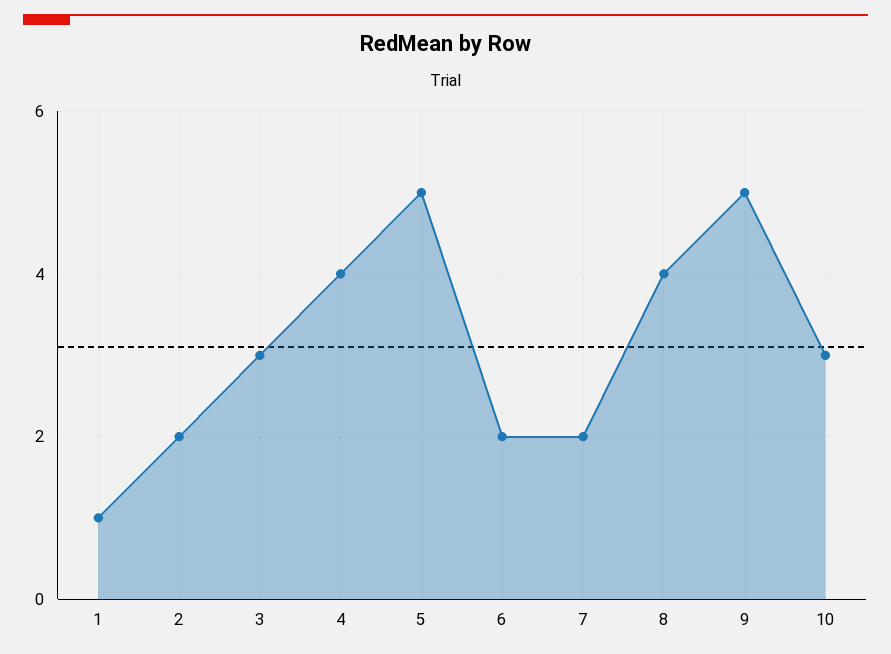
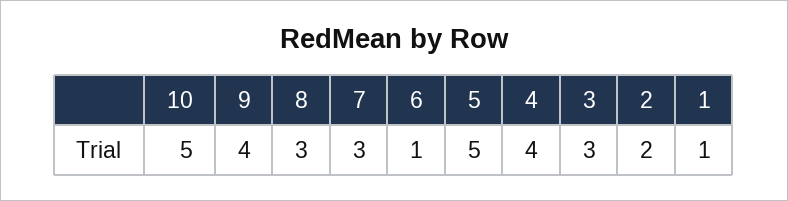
  {
    "1": 1,
    "2": 2,
    "3": 3,
    "4": 4,
    "5": 5,
-   "6": 2,
+   "6": 1,
-   "7": 2,
+   "7": 3,
-   "8": 4,
+   "8": 3,
-   "9": 5,
+   "9": 4,
-   "10": 3
+   "10": 5
  }

